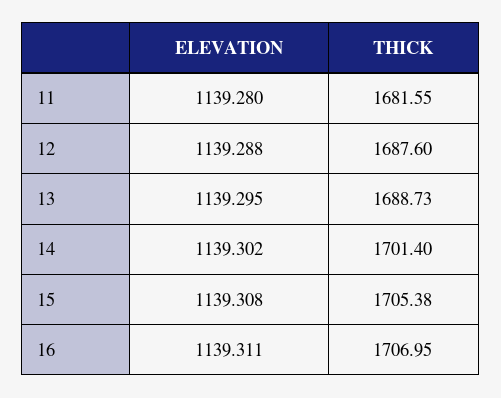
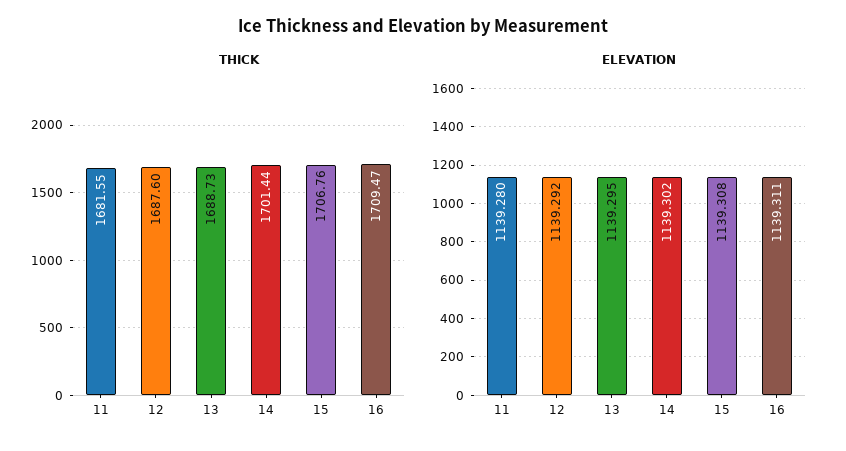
  {
    "ELEVATION": {
      "11": 1139.28,
-     "12": 1139.288,
+     "12": 1139.292,
      "13": 1139.295,
      "14": 1139.302,
      "15": 1139.308,
      "16": 1139.311
    },
    "THICK": {
      "11": 1681.55,
      "12": 1687.6,
      "13": 1688.73,
-     "14": 1701.4,
+     "14": 1701.44,
-     "15": 1705.38,
+     "15": 1706.76,
-     "16": 1706.95
+     "16": 1709.47
    }
  }

